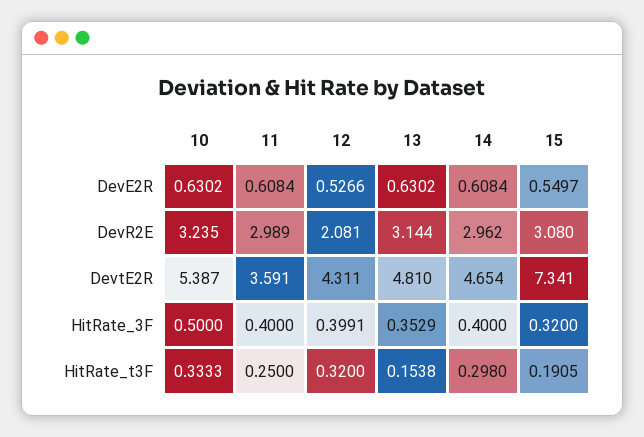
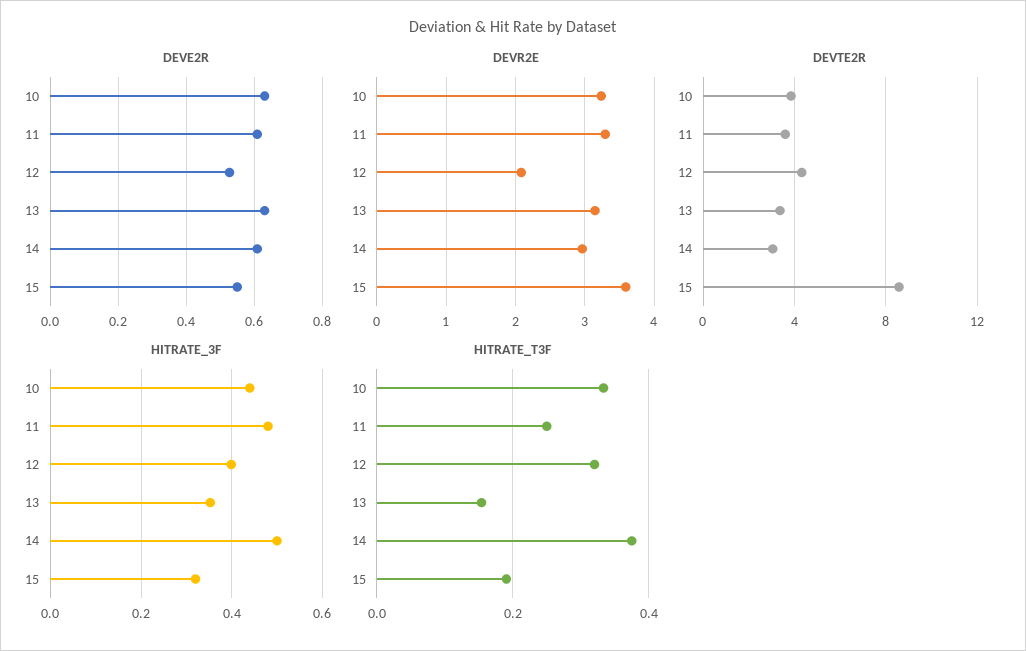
  {
    "DevE2R": {
      "10": 0.6302,
      "11": 0.6084,
      "12": 0.5266,
      "13": 0.6302,
      "14": 0.6084,
      "15": 0.5497
    },
    "DevR2E": {
      "10": 3.235,
-     "11": 2.989,
+     "11": 3.3,
      "12": 2.081,
      "13": 3.144,
      "14": 2.962,
-     "15": 3.08
+     "15": 3.6
    },
    "DevtE2R": {
-     "10": 5.387,
+     "10": 4,
      "11": 3.591,
      "12": 4.311,
-     "13": 4.81,
+     "13": 3.5,
-     "14": 4.654,
+     "14": 3,
-     "15": 7.341
+     "15": 8.5
    },
    "HitRate_3F": {
-     "10": 0.5,
+     "10": 0.44,
-     "11": 0.4,
+     "11": 0.48,
      "12": 0.3991,
      "13": 0.3529,
-     "14": 0.4,
+     "14": 0.5,
      "15": 0.32
    },
    "HitRate_t3F": {
      "10": 0.3333,
      "11": 0.25,
      "12": 0.32,
      "13": 0.1538,
-     "14": 0.298,
+     "14": 0.38,
      "15": 0.1905
    }
  }

